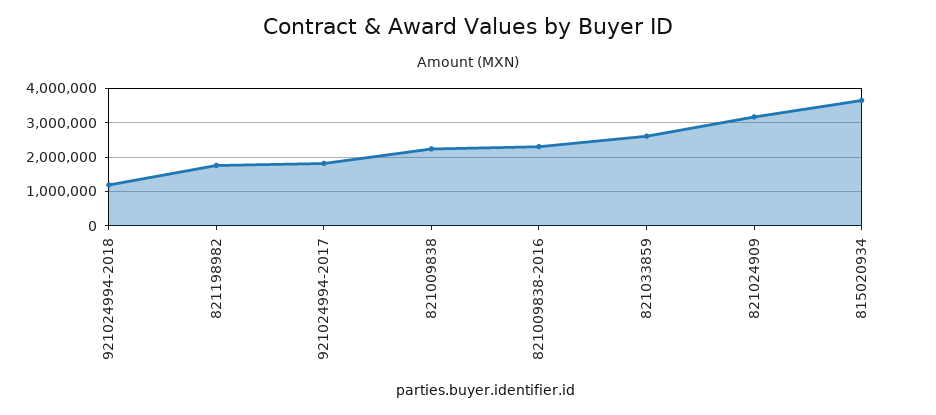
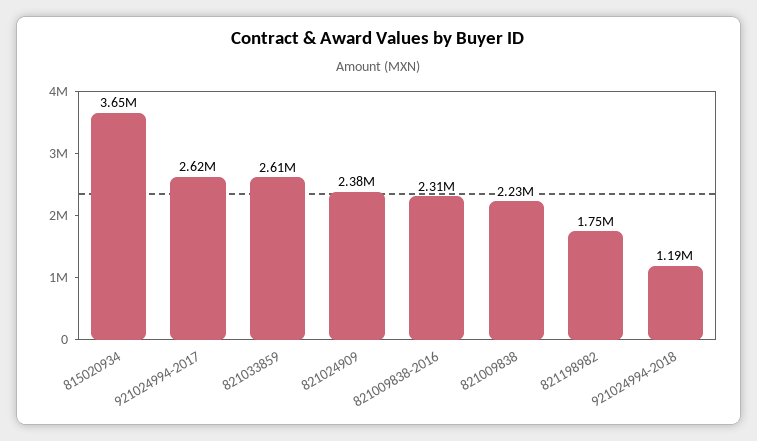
  {
    "921024994-2018": 1190000,
    "821198982": 1750000,
-   "921024994-2017": 1800000,
+   "921024994-2017": 2620000,
    "821009838": 2230000,
    "821009838-2016": 2310000,
    "821033859": 2610000,
-   "821024909": 3200000,
+   "821024909": 2380000,
    "815020934": 3650000
  }

